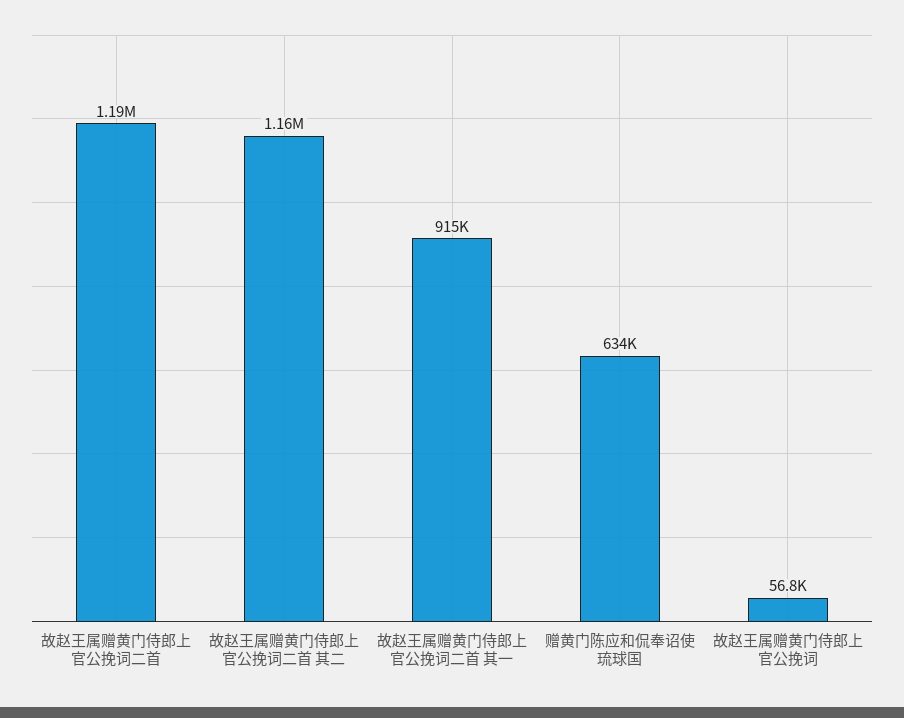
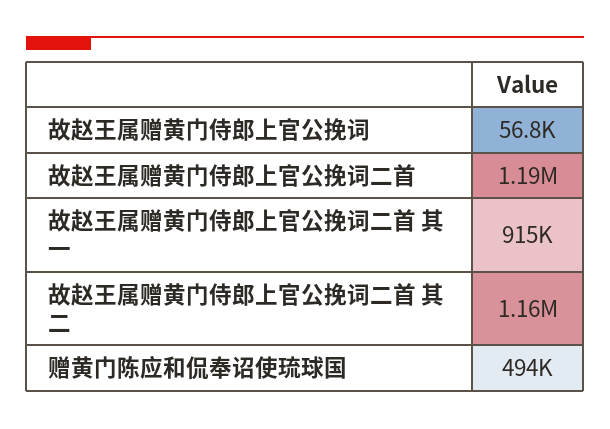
  {
    "故赵王属赠黄门侍郎上官公挽词二首": 1190000,
    "故赵王属赠黄门侍郎上官公挽词二首 其二": 1160000,
    "故赵王属赠黄门侍郎上官公挽词二首 其一": 915000,
-   "赠黄门陈应和侃奉诏使琉球国": 634000,
+   "赠黄门陈应和侃奉诏使琉球国": 494000,
    "故赵王属赠黄门侍郎上官公挽词": 56800
  }

